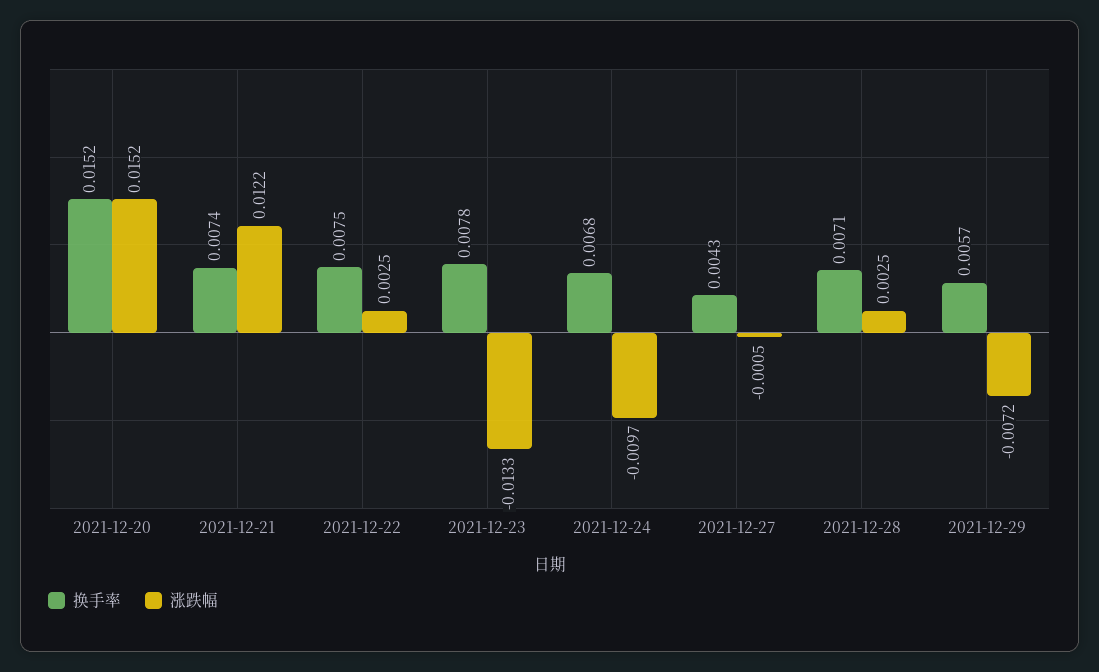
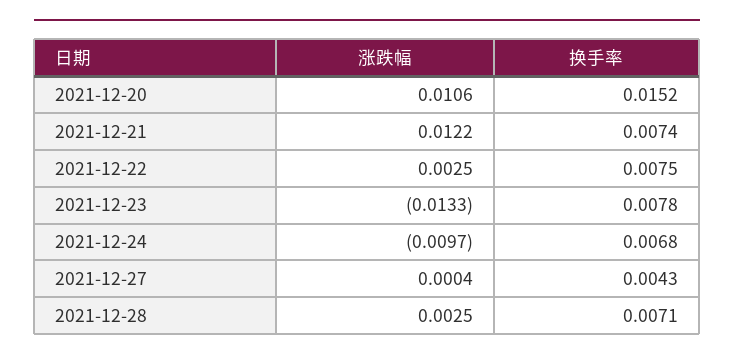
  {
    "换手率": {
      "2021-12-20": 0.0152,
      "2021-12-21": 0.0074,
      "2021-12-22": 0.0075,
      "2021-12-23": 0.0078,
      "2021-12-24": 0.0068,
      "2021-12-27": 0.0043,
-     "2021-12-28": 0.0071,
+     "2021-12-28": 0.0071
-     "2021-12-29": 0.0057
    },
    "涨跌幅": {
-     "2021-12-20": 0.0152,
+     "2021-12-20": 0.0106,
      "2021-12-21": 0.0122,
      "2021-12-22": 0.0025,
      "2021-12-23": -0.0133,
      "2021-12-24": -0.0097,
-     "2021-12-27": -0.0005,
+     "2021-12-27": 0.0004,
-     "2021-12-28": 0.0025,
+     "2021-12-28": 0.0025
-     "2021-12-29": -0.0072
    }
  }

